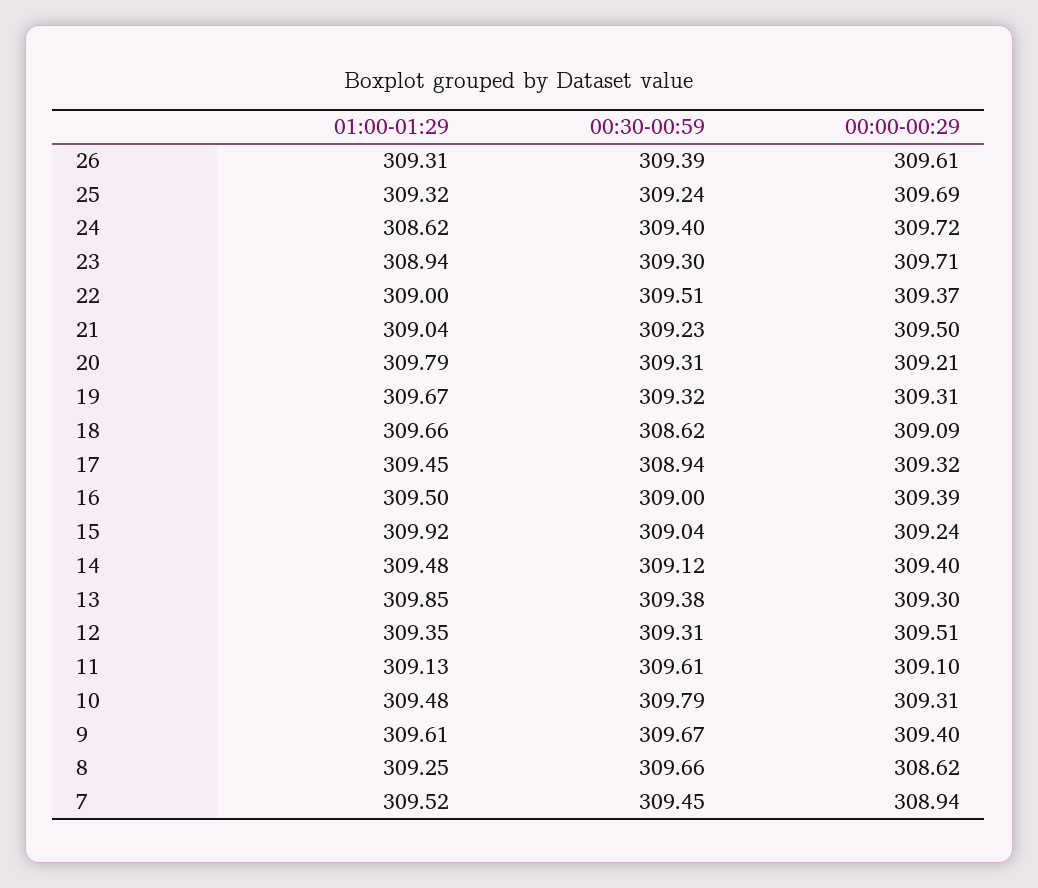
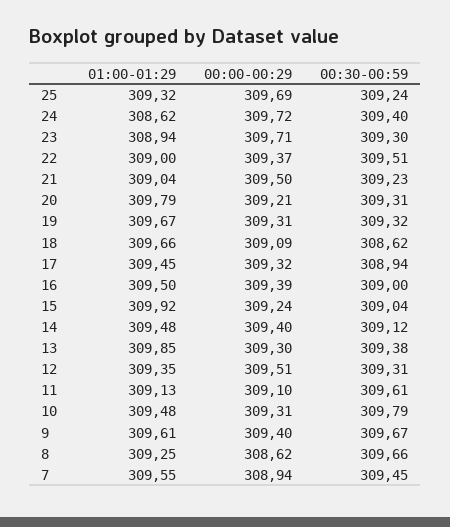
  {
    "01:00-01:29": {
-     "26": 309.31,
      "25": 309.32,
      "24": 308.62,
      "23": 308.94,
      "22": 309,
      "21": 309.04,
      "20": 309.79,
      "19": 309.67,
      "18": 309.66,
      "17": 309.45,
      "16": 309.5,
      "15": 309.92,
      "14": 309.48,
      "13": 309.85,
      "12": 309.35,
      "11": 309.13,
      "10": 309.48,
      "9": 309.61,
      "8": 309.25,
-     "7": 309.52
+     "7": 309.55
    },
    "00:30-00:59": {
-     "26": 309.39,
      "25": 309.24,
      "24": 309.4,
      "23": 309.3,
      "22": 309.51,
      "21": 309.23,
      "20": 309.31,
      "19": 309.32,
      "18": 308.62,
      "17": 308.94,
      "16": 309,
      "15": 309.04,
      "14": 309.12,
      "13": 309.38,
      "12": 309.31,
      "11": 309.61,
      "10": 309.79,
      "9": 309.67,
      "8": 309.66,
      "7": 309.45
    },
    "00:00-00:29": {
-     "26": 309.61,
      "25": 309.69,
      "24": 309.72,
      "23": 309.71,
      "22": 309.37,
      "21": 309.5,
      "20": 309.21,
      "19": 309.31,
      "18": 309.09,
      "17": 309.32,
      "16": 309.39,
      "15": 309.24,
      "14": 309.4,
      "13": 309.3,
      "12": 309.51,
      "11": 309.1,
      "10": 309.31,
      "9": 309.4,
      "8": 308.62,
      "7": 308.94
    }
  }

